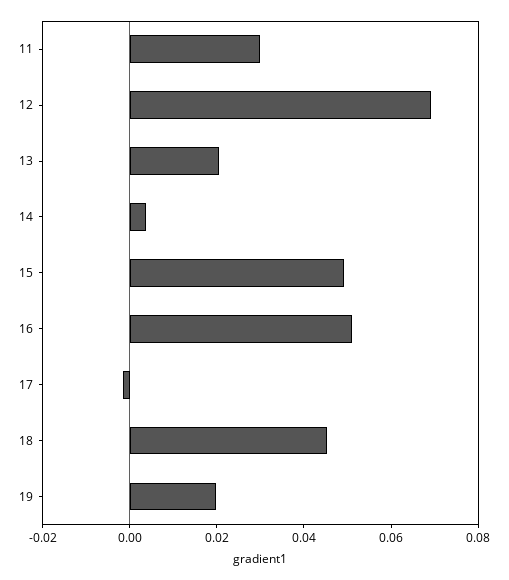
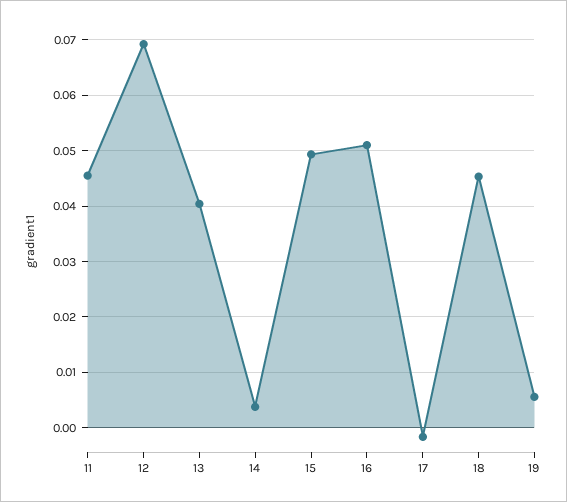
  {
-   "11": 0.03,
+   "11": 0.046,
    "12": 0.07,
-   "13": 0.02,
+   "13": 0.04,
    "14": 0.004,
    "15": 0.05,
    "16": 0.052,
    "17": -0.002,
    "18": 0.046,
-   "19": 0.02
+   "19": 0.006
  }

